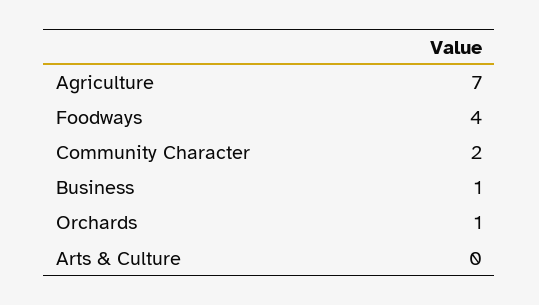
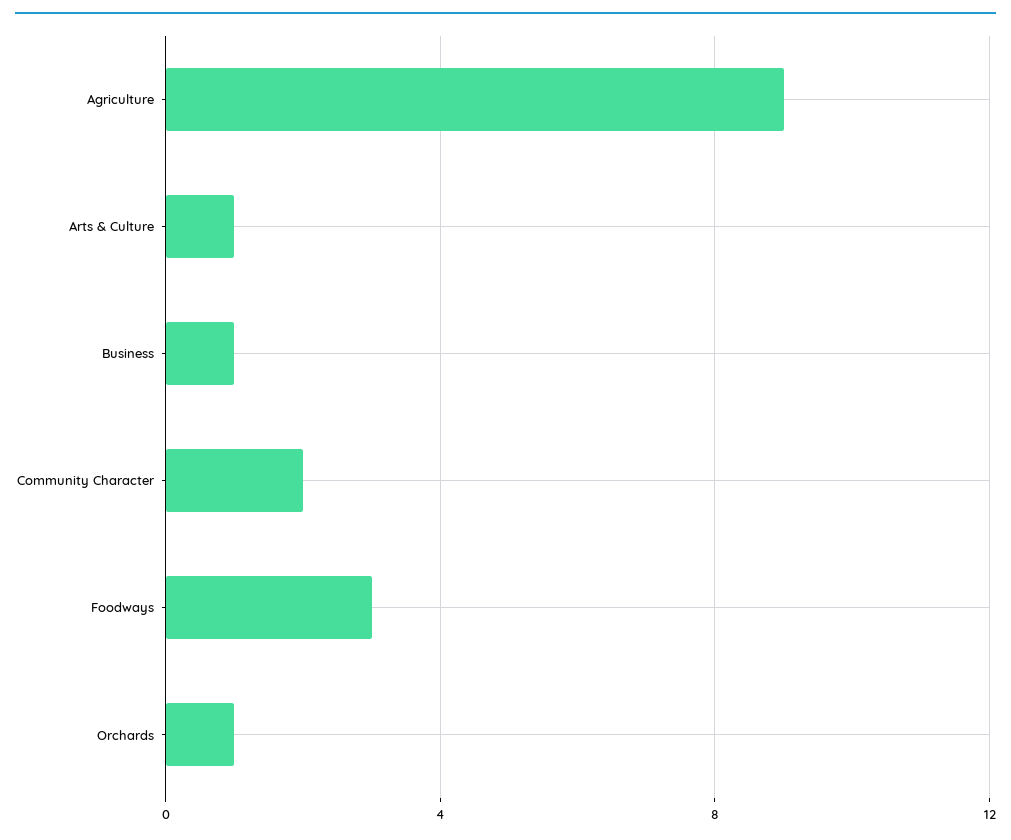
  {
-   "Agriculture": 7,
+   "Agriculture": 9,
-   "Foodways": 4,
+   "Foodways": 3,
    "Community Character": 2,
    "Business": 1,
    "Orchards": 1,
-   "Arts & Culture": 0
+   "Arts & Culture": 1
  }

